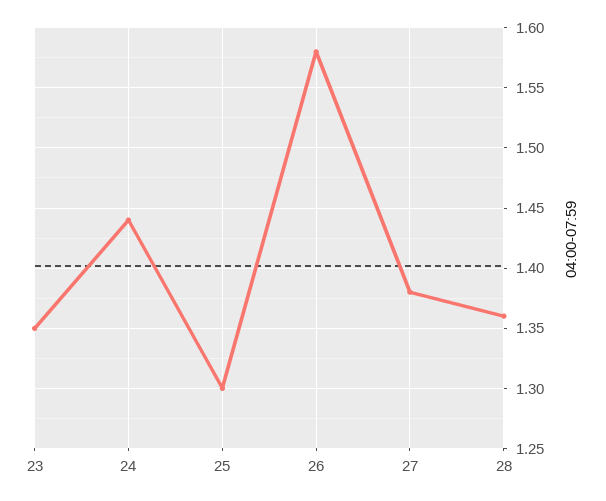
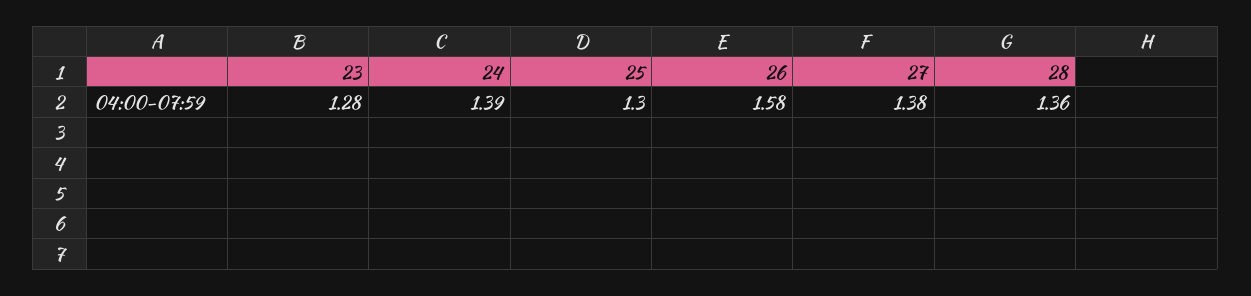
  {
-   "23": 1.35,
+   "23": 1.28,
-   "24": 1.44,
+   "24": 1.39,
    "25": 1.3,
    "26": 1.58,
    "27": 1.38,
    "28": 1.36
  }

